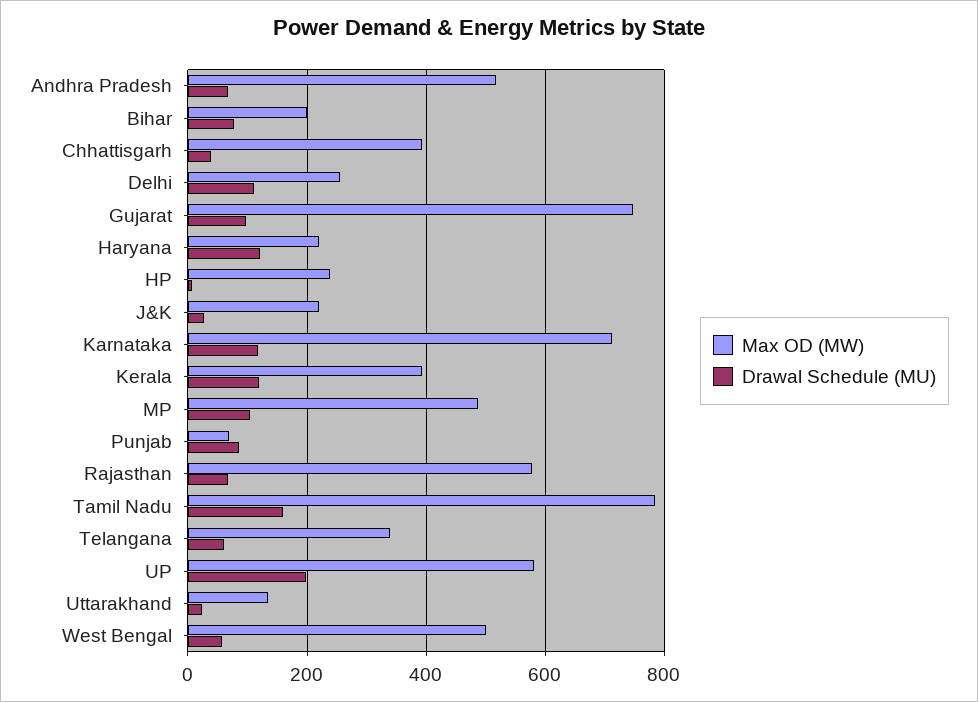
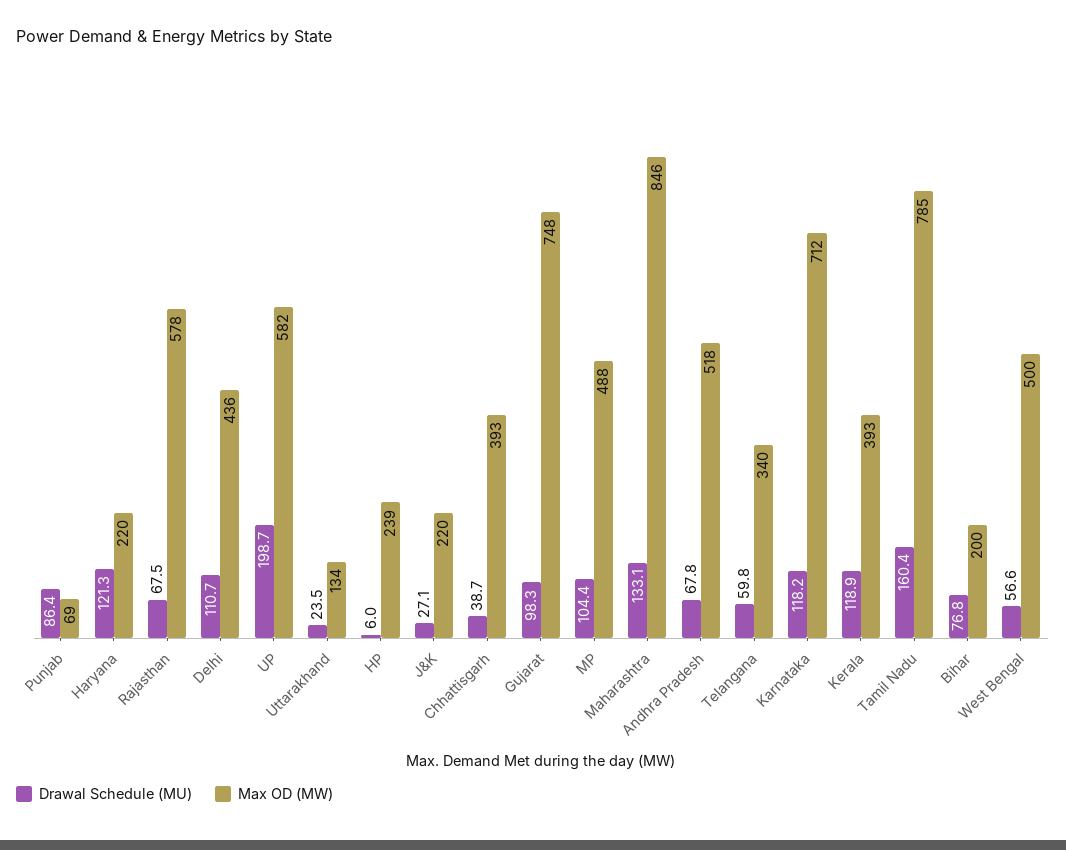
  {
    "Max OD (MW)": {
      "Andhra Pradesh": 518,
      "Bihar": 200,
      "Chhattisgarh": 393,
-     "Delhi": 260,
+     "Delhi": 436,
      "Gujarat": 748,
      "Haryana": 220,
      "HP": 239,
      "J&K": 220,
      "Karnataka": 712,
      "Kerala": 393,
      "MP": 488,
      "Punjab": 69,
      "Rajasthan": 578,
      "Tamil Nadu": 785,
      "Telangana": 340,
      "UP": 582,
      "Uttarakhand": 134,
-     "West Bengal": 500
+     "West Bengal": 500,
+     "Maharashtra": 846
    },
    "Drawal Schedule (MU)": {
      "Andhra Pradesh": 67.8,
      "Bihar": 76.8,
      "Chhattisgarh": 38.7,
      "Delhi": 110.7,
      "Gujarat": 98.3,
      "Haryana": 121.3,
      "HP": 6,
      "J&K": 27.1,
      "Karnataka": 118.2,
      "Kerala": 118.9,
      "MP": 104.4,
      "Punjab": 86.4,
      "Rajasthan": 67.5,
      "Tamil Nadu": 160.4,
      "Telangana": 59.8,
      "UP": 198.7,
      "Uttarakhand": 23.5,
-     "West Bengal": 56.6
+     "West Bengal": 56.6,
+     "Maharashtra": 133.1
    }
  }

